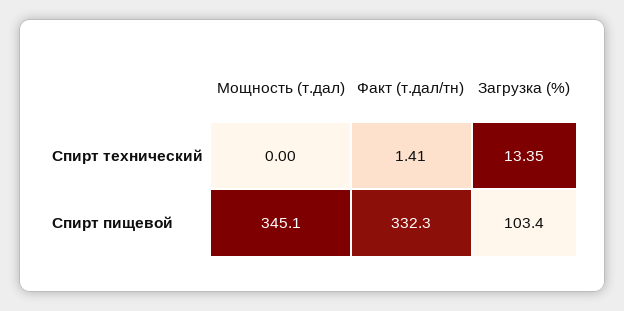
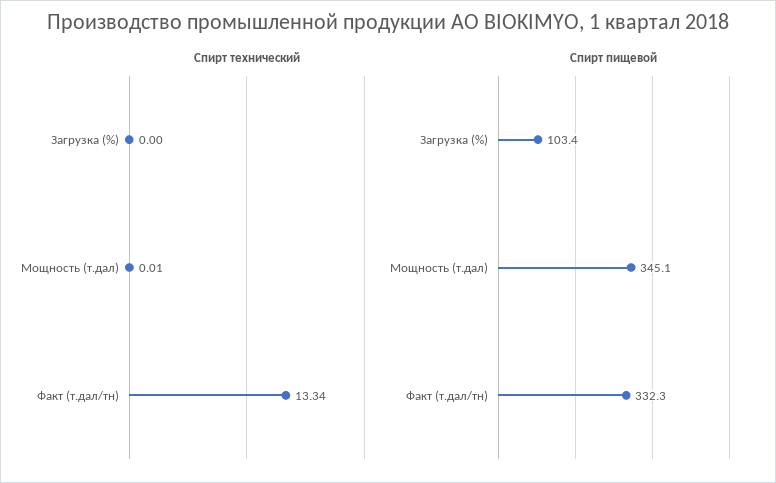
  {
    "Спирт технический": {
-     "Мощность (т.дал)": 0,
+     "Мощность (т.дал)": 0.01,
-     "Факт (т.дал/тн)": 1.41,
+     "Факт (т.дал/тн)": 13.34,
-     "Загрузка (%)": 13.35
+     "Загрузка (%)": 0
    },
    "Спирт пищевой": {
      "Мощность (т.дал)": 345.1,
      "Факт (т.дал/тн)": 332.3,
      "Загрузка (%)": 103.4
    }
  }

